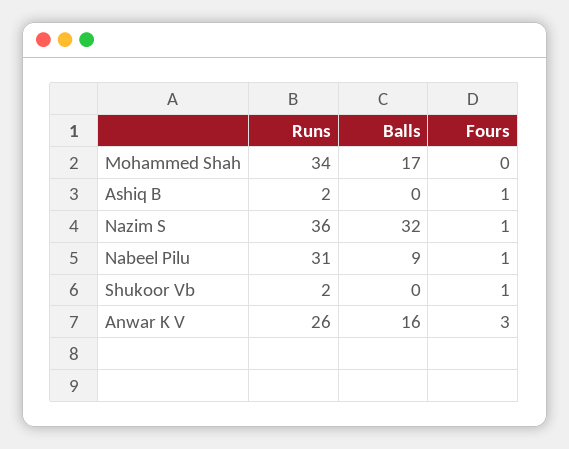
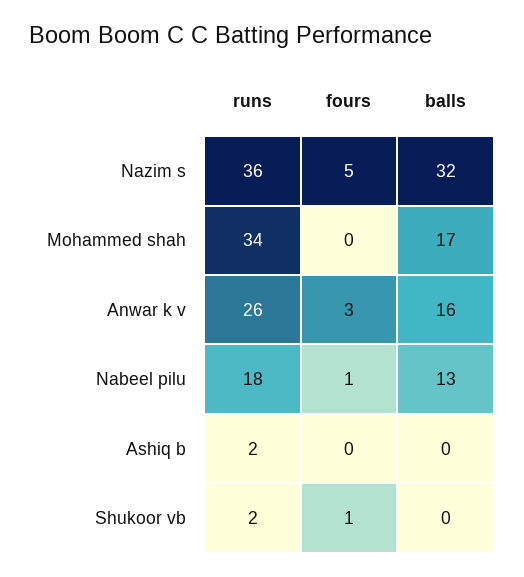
  {
    "Runs": {
      "Mohammed Shah": 34,
      "Ashiq B": 2,
      "Nazim S": 36,
-     "Nabeel Pilu": 31,
+     "Nabeel Pilu": 18,
      "Shukoor Vb": 2,
      "Anwar K V": 26
    },
    "Balls": {
      "Mohammed Shah": 17,
      "Ashiq B": 0,
      "Nazim S": 32,
-     "Nabeel Pilu": 9,
+     "Nabeel Pilu": 13,
      "Shukoor Vb": 0,
      "Anwar K V": 16
    },
    "Fours": {
      "Mohammed Shah": 0,
-     "Ashiq B": 1,
+     "Ashiq B": 0,
-     "Nazim S": 1,
+     "Nazim S": 5,
      "Nabeel Pilu": 1,
      "Shukoor Vb": 1,
      "Anwar K V": 3
    }
  }

